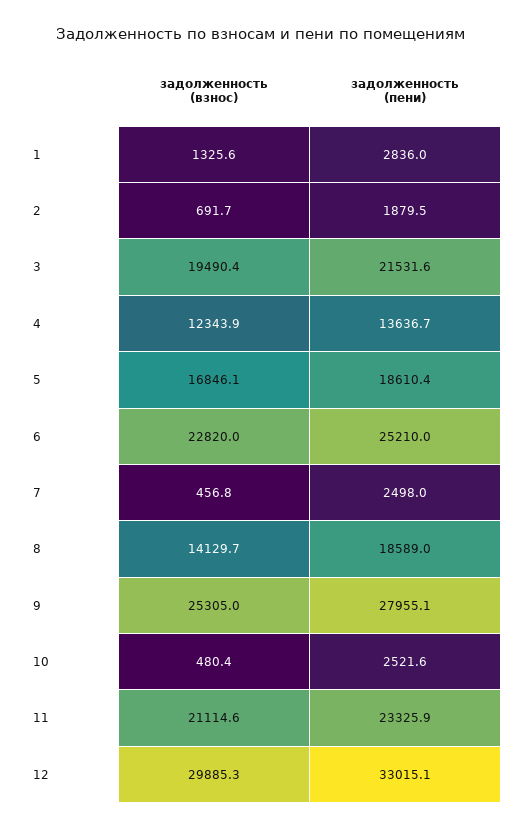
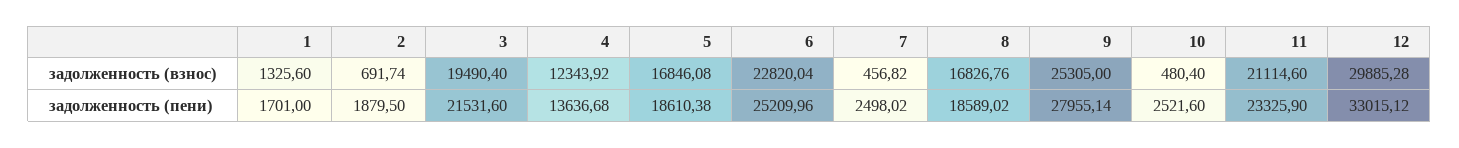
  {
    "задолженность (взнос)": {
      "1": 1325.6,
      "2": 691.74,
      "3": 19490.4,
      "4": 12343.92,
      "5": 16846.08,
      "6": 22820.04,
      "7": 456.82,
-     "8": 14129.7,
+     "8": 16826.76,
      "9": 25305,
      "10": 480.4,
      "11": 21114.6,
      "12": 29885.28
    },
    "задолженность (пени)": {
-     "1": 2836,
+     "1": 1701,
      "2": 1879.5,
      "3": 21531.6,
      "4": 13636.68,
      "5": 18610.38,
      "6": 25209.96,
      "7": 2498.02,
      "8": 18589.02,
      "9": 27955.14,
      "10": 2521.6,
      "11": 23325.9,
      "12": 33015.12
    }
  }

